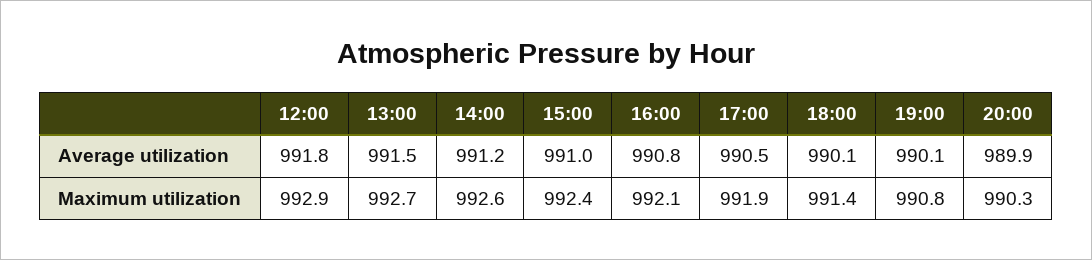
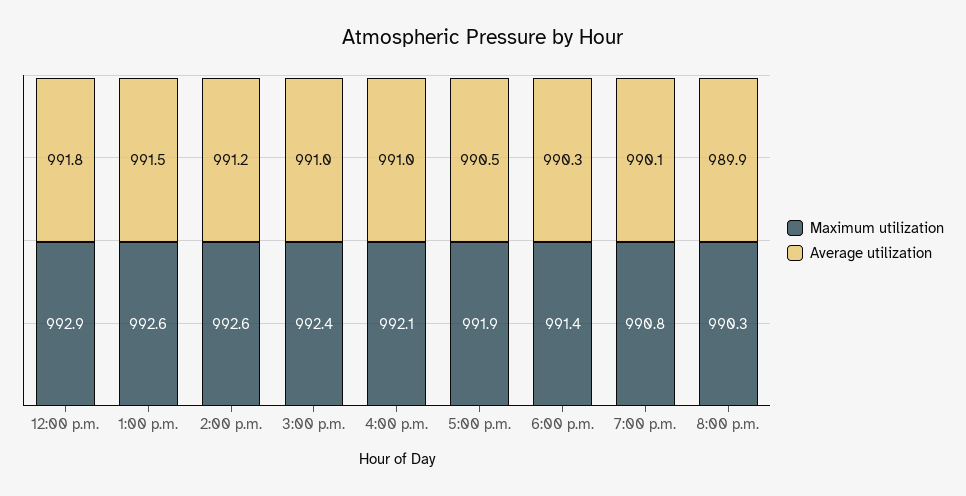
  {
    "Average utilization": {
      "12:00": 991.8,
      "13:00": 991.5,
      "14:00": 991.2,
      "15:00": 991,
-     "16:00": 990.8,
+     "16:00": 991,
      "17:00": 990.5,
-     "18:00": 990.1,
+     "18:00": 990.3,
      "19:00": 990.1,
      "20:00": 989.9
    },
    "Maximum utilization": {
      "12:00": 992.9,
-     "13:00": 992.7,
+     "13:00": 992.6,
      "14:00": 992.6,
      "15:00": 992.4,
      "16:00": 992.1,
      "17:00": 991.9,
      "18:00": 991.4,
      "19:00": 990.8,
      "20:00": 990.3
    }
  }

